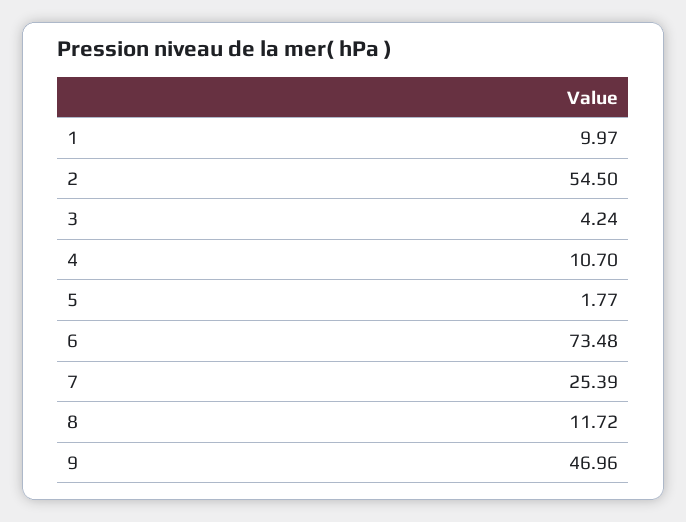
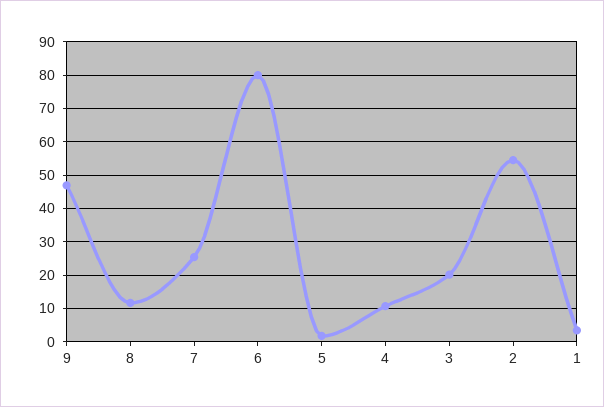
  {
-   "1": 9.97,
+   "1": 4,
    "2": 54.5,
-   "3": 4.24,
+   "3": 20,
    "4": 10.7,
    "5": 1.77,
-   "6": 73.48,
+   "6": 80,
    "7": 25.39,
    "8": 11.72,
    "9": 46.96
  }

